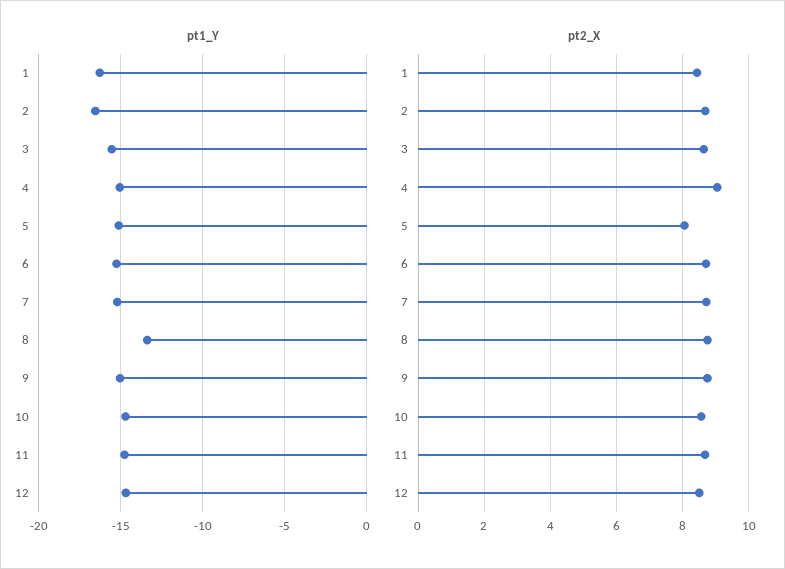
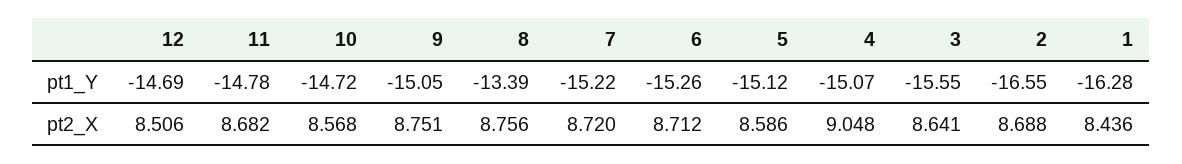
  {
    "pt1_Y": {
      "1": -16.28,
      "2": -16.55,
      "3": -15.55,
      "4": -15.07,
      "5": -15.12,
      "6": -15.26,
      "7": -15.22,
      "8": -13.39,
      "9": -15.05,
      "10": -14.72,
      "11": -14.78,
      "12": -14.69
    },
    "pt2_X": {
      "1": 8.436,
      "2": 8.688,
      "3": 8.641,
      "4": 9.048,
-     "5": 8,
+     "5": 8.586,
      "6": 8.712,
      "7": 8.72,
      "8": 8.756,
      "9": 8.751,
      "10": 8.568,
      "11": 8.682,
      "12": 8.506
    }
  }

